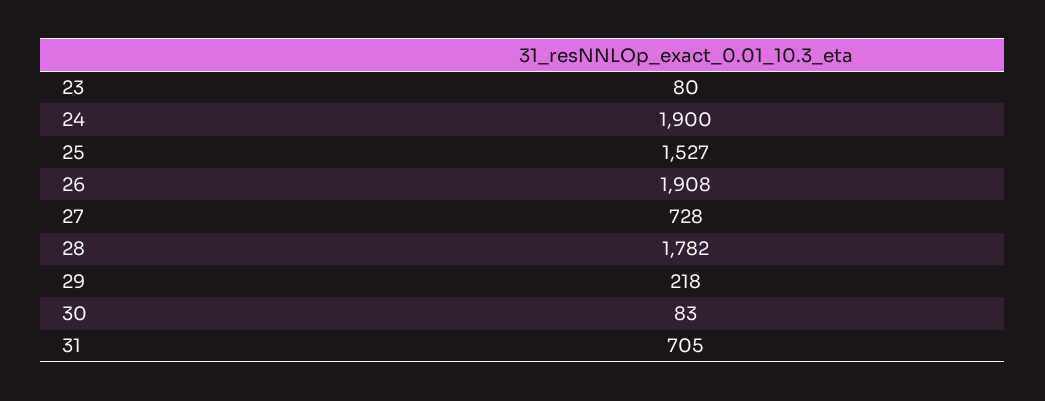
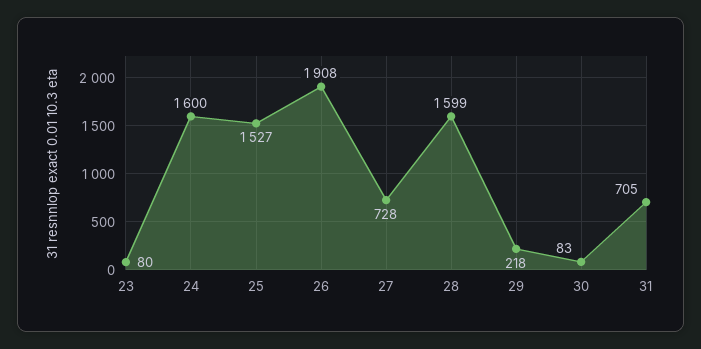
  {
    "23": 80,
-   "24": 1900,
+   "24": 1600,
    "25": 1527,
    "26": 1908,
    "27": 728,
-   "28": 1782,
+   "28": 1599,
    "29": 218,
    "30": 83,
    "31": 705
  }

